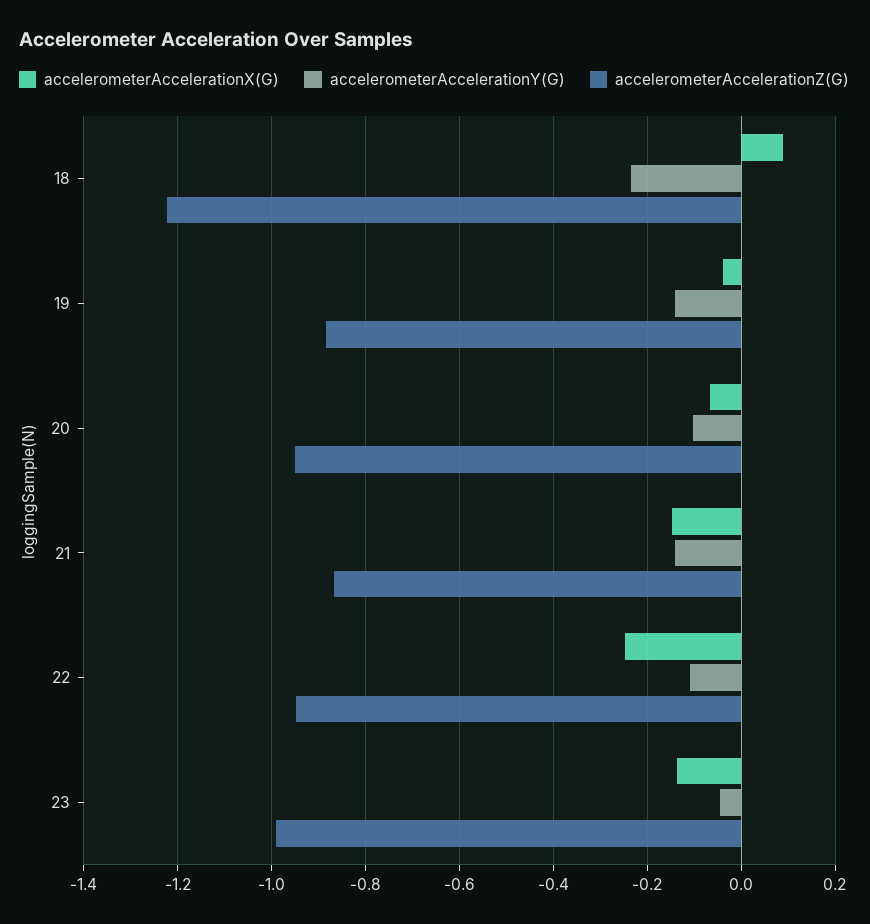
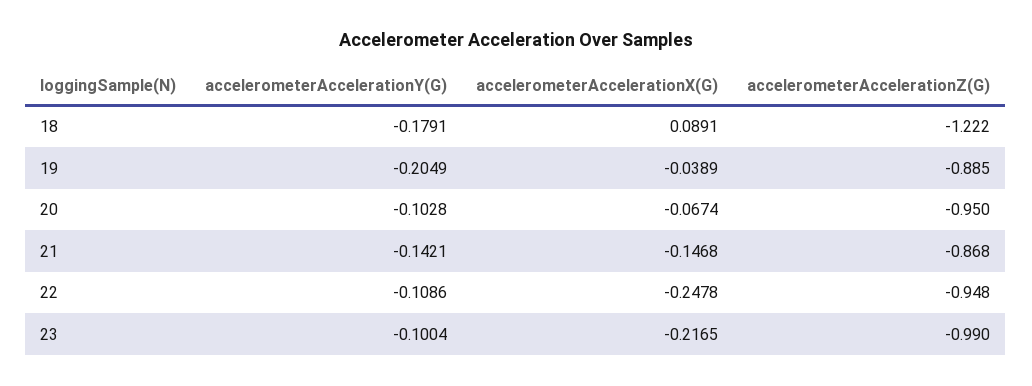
  {
    "accelerometerAccelerationX(G)": {
      "18": 0.0891,
      "19": -0.0389,
      "20": -0.0674,
      "21": -0.1468,
      "22": -0.2478,
-     "23": -0.14
+     "23": -0.2165
    },
    "accelerometerAccelerationY(G)": {
-     "18": -0.24,
+     "18": -0.1791,
-     "19": -0.14,
+     "19": -0.2049,
      "20": -0.1028,
      "21": -0.1421,
      "22": -0.1086,
-     "23": -0.04
+     "23": -0.1004
    },
    "accelerometerAccelerationZ(G)": {
      "18": -1.222,
      "19": -0.885,
      "20": -0.95,
      "21": -0.868,
      "22": -0.948,
      "23": -0.99
    }
  }

